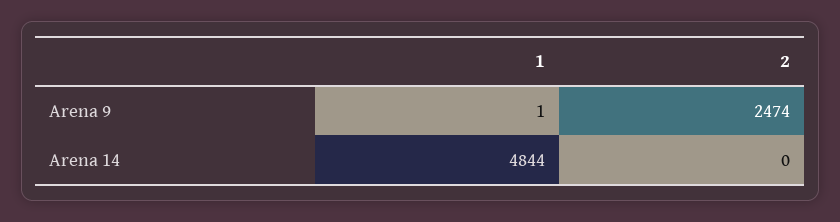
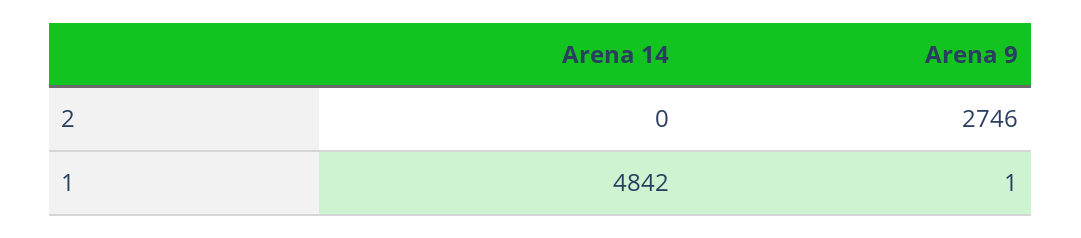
  {
    "1": {
      "Arena 9": 1,
-     "Arena 14": 4844
+     "Arena 14": 4842
    },
    "2": {
-     "Arena 9": 2474,
+     "Arena 9": 2746,
      "Arena 14": 0
    }
  }

